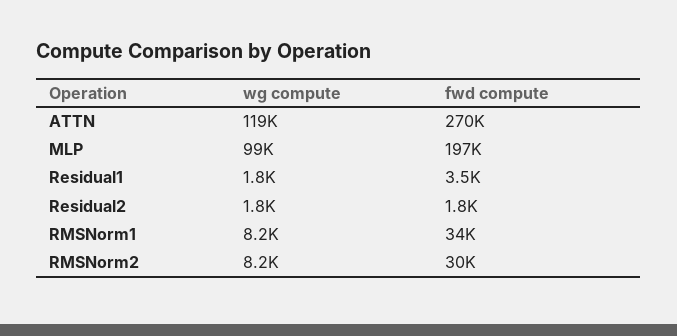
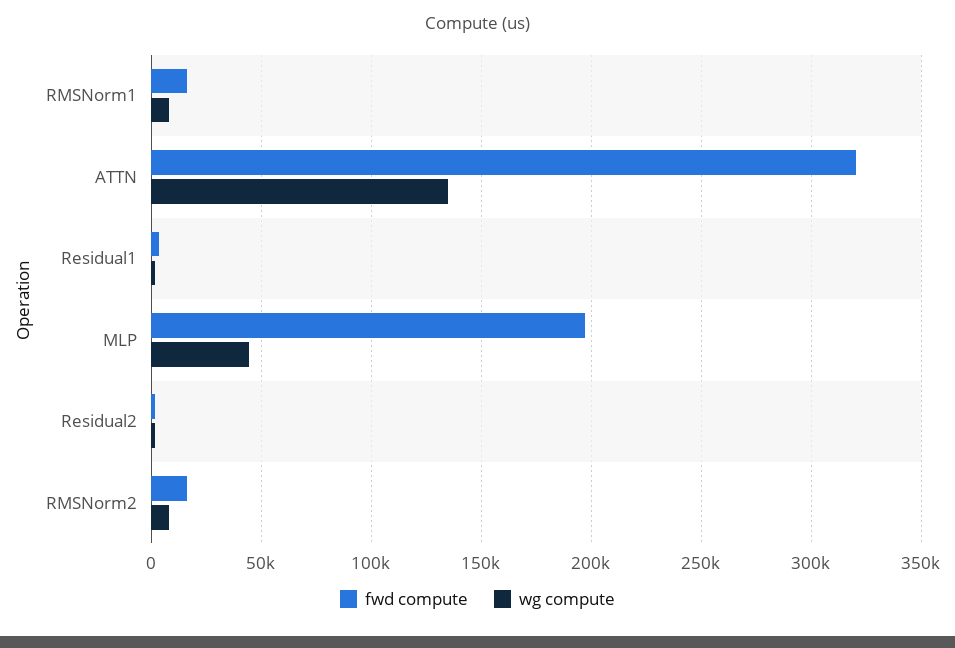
  {
    "wg compute": {
-     "ATTN": 119000,
+     "ATTN": 135000,
-     "MLP": 99000,
+     "MLP": 45000,
      "Residual1": 1800,
      "Residual2": 1800,
      "RMSNorm1": 8200,
      "RMSNorm2": 8200
    },
    "fwd compute": {
-     "ATTN": 270000,
+     "ATTN": 320000,
      "MLP": 197000,
      "Residual1": 3500,
      "Residual2": 1800,
-     "RMSNorm1": 34000,
+     "RMSNorm1": 15000,
-     "RMSNorm2": 30000
+     "RMSNorm2": 15000
    }
  }

